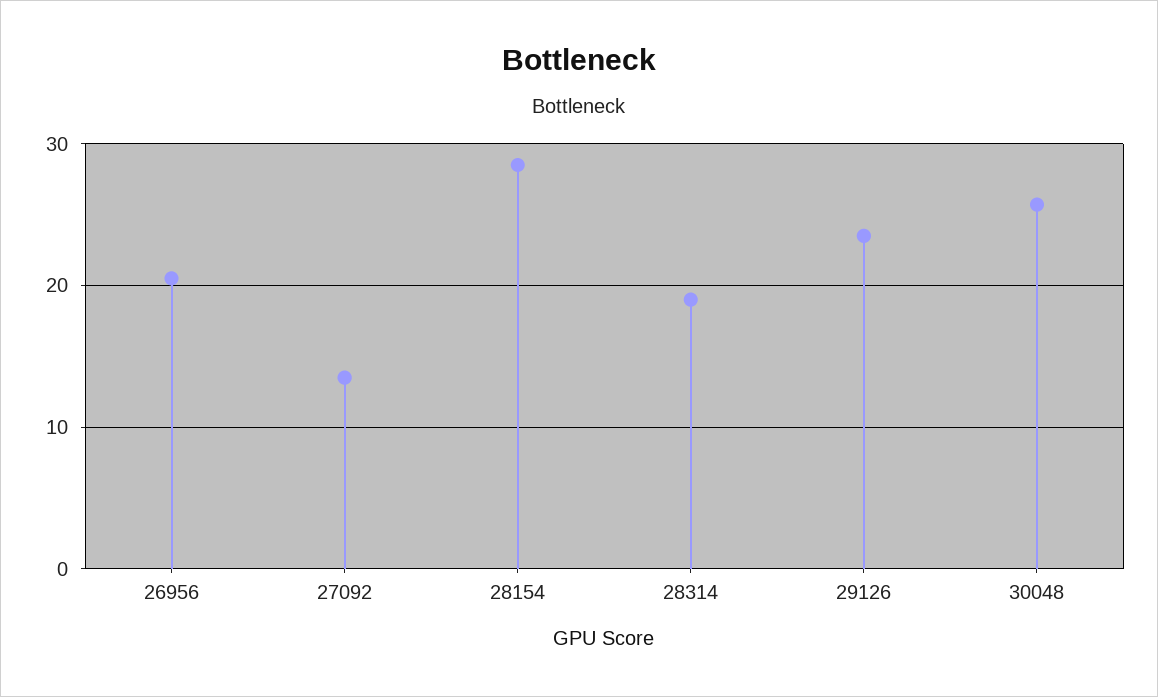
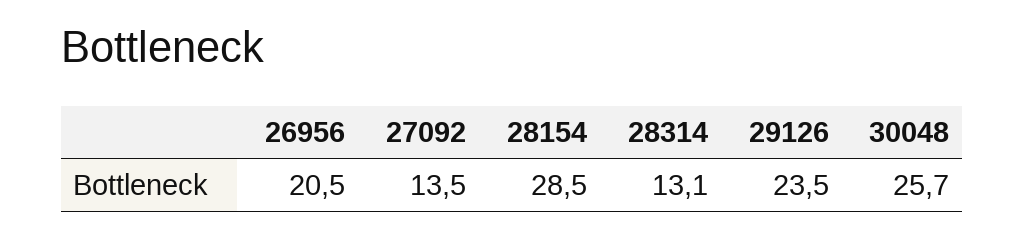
  {
    "26956": 20.5,
    "27092": 13.5,
    "28154": 28.5,
-   "28314": 19,
+   "28314": 13.1,
    "29126": 23.5,
    "30048": 25.7
  }

